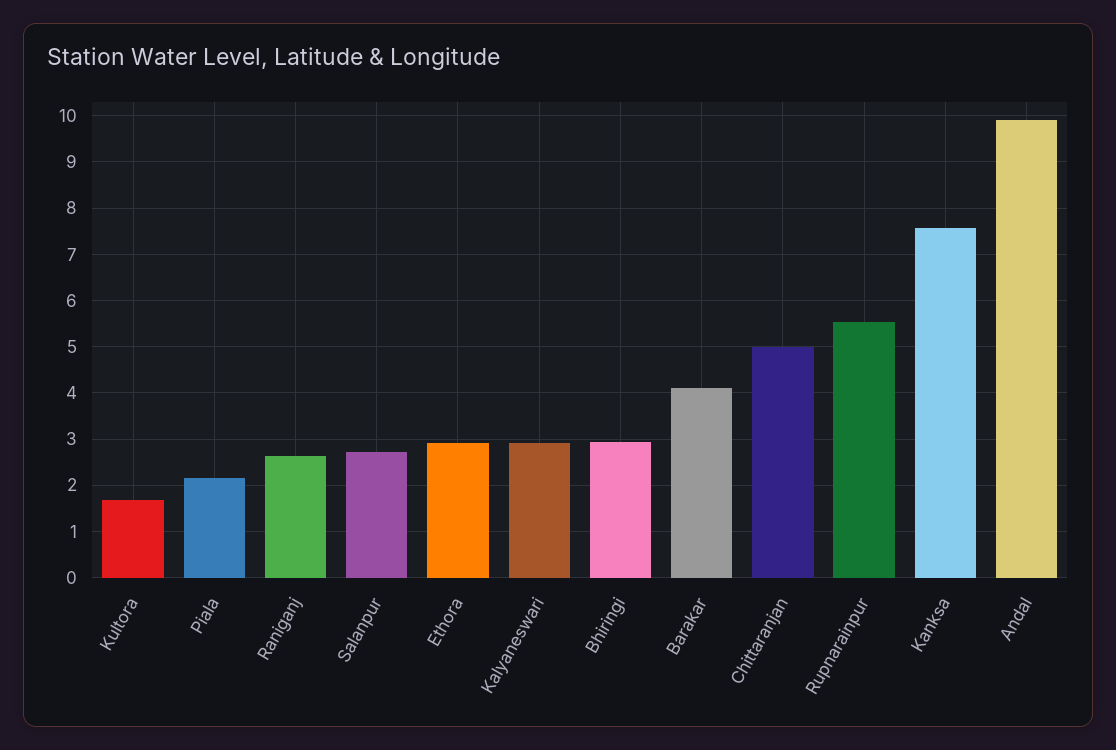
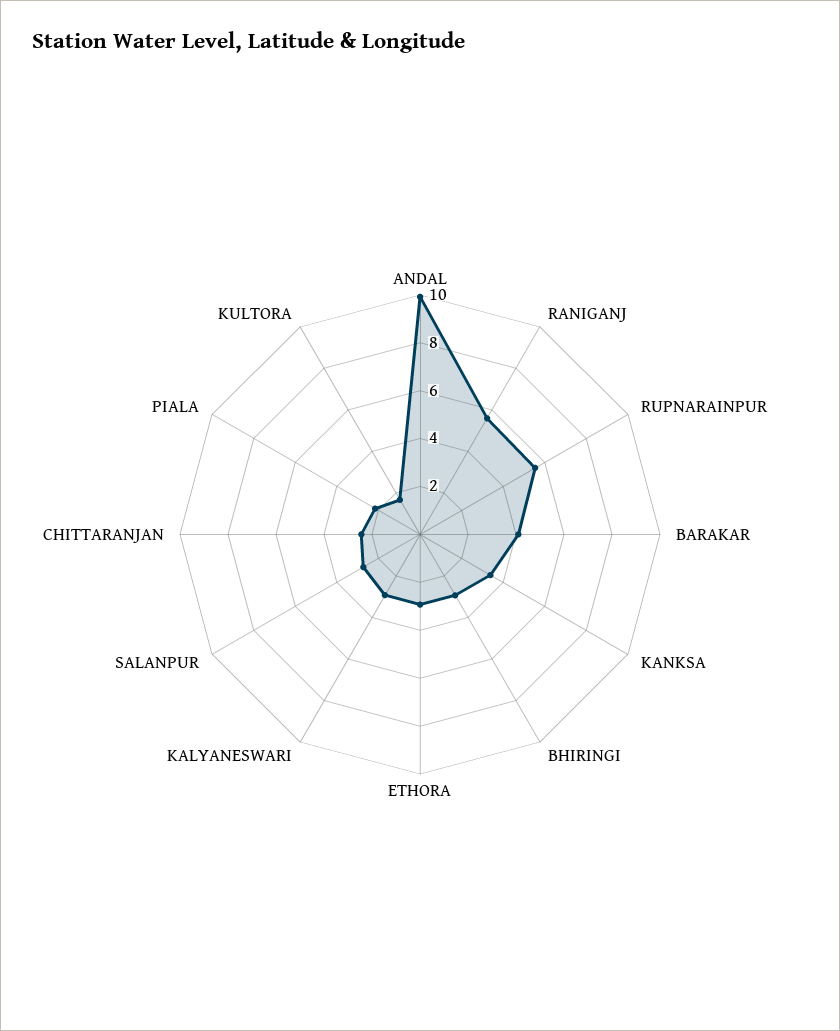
  {
    "Kultora": 1.6,
    "Piala": 2.2,
-   "Raniganj": 2.6,
+   "Raniganj": 5.5,
    "Salanpur": 2.8,
    "Ethora": 3,
    "Kalyaneswari": 3,
    "Bhiringi": 3,
    "Barakar": 4.2,
-   "Chittaranjan": 5,
+   "Chittaranjan": 2.5,
    "Rupnarainpur": 5.6,
-   "Kanksa": 7.6,
+   "Kanksa": 3.5,
    "Andal": 10
  }

